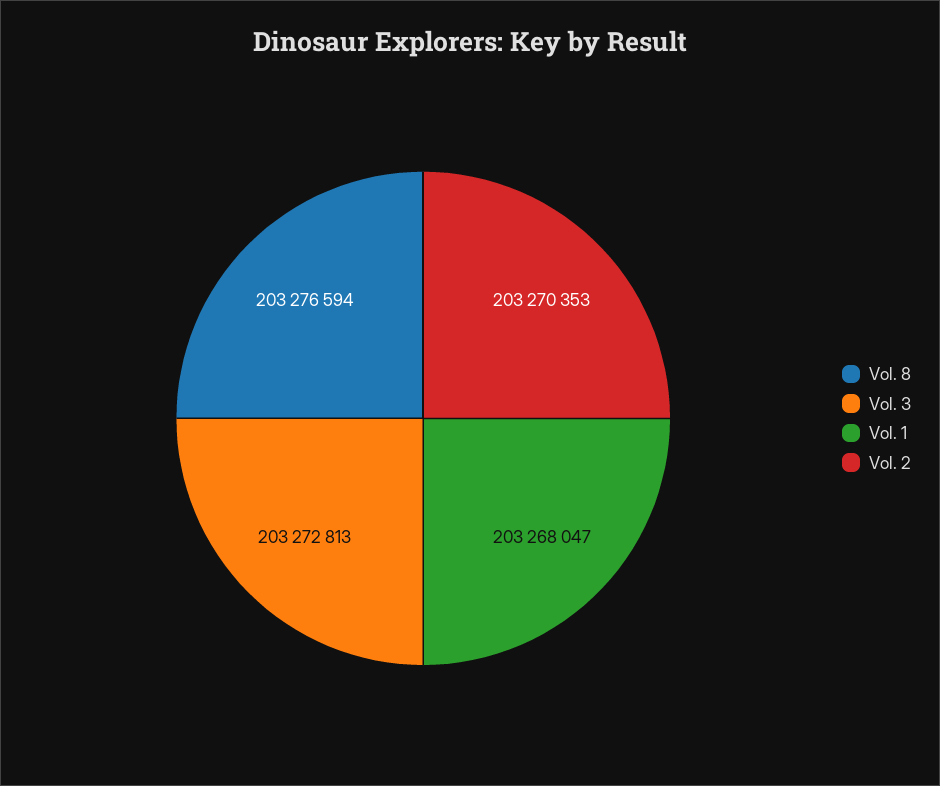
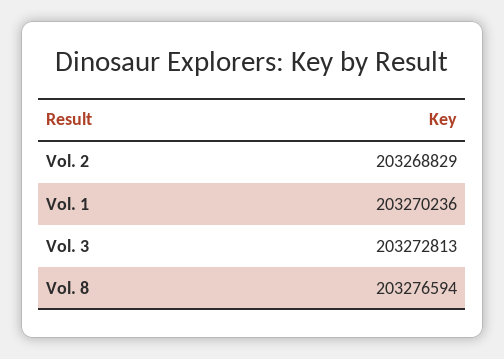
  {
    "Vol. 8": 203276594,
    "Vol. 3": 203272813,
-   "Vol. 1": 203268047,
+   "Vol. 1": 203270236,
-   "Vol. 2": 203270353
+   "Vol. 2": 203268829
  }

